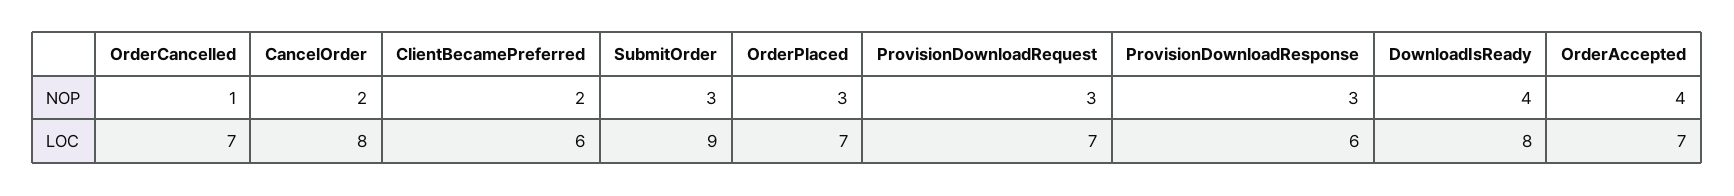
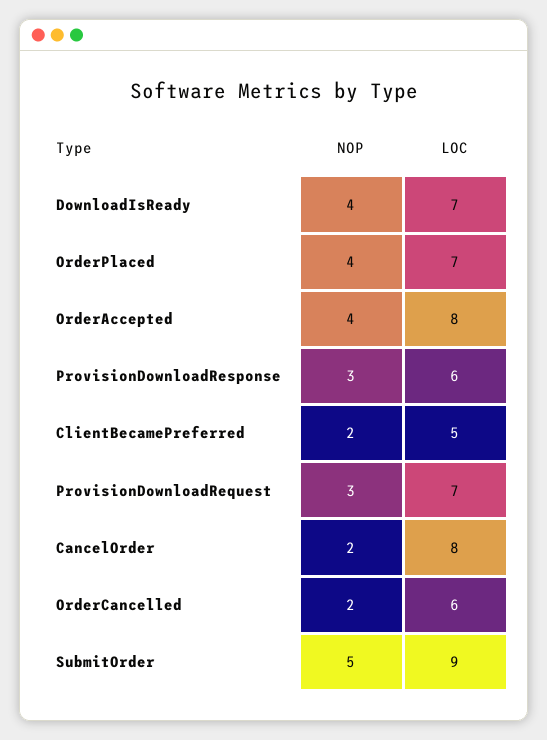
  {
    "OrderCancelled": {
-     "NOP": 1,
+     "NOP": 2,
-     "LOC": 7
+     "LOC": 6
    },
    "CancelOrder": {
      "NOP": 2,
      "LOC": 8
    },
    "ClientBecamePreferred": {
      "NOP": 2,
-     "LOC": 6
+     "LOC": 5
    },
    "SubmitOrder": {
-     "NOP": 3,
+     "NOP": 5,
      "LOC": 9
    },
    "OrderPlaced": {
-     "NOP": 3,
+     "NOP": 4,
      "LOC": 7
    },
    "ProvisionDownloadRequest": {
      "NOP": 3,
      "LOC": 7
    },
    "ProvisionDownloadResponse": {
      "NOP": 3,
      "LOC": 6
    },
    "DownloadIsReady": {
      "NOP": 4,
-     "LOC": 8
+     "LOC": 7
    },
    "OrderAccepted": {
      "NOP": 4,
-     "LOC": 7
+     "LOC": 8
    }
  }

